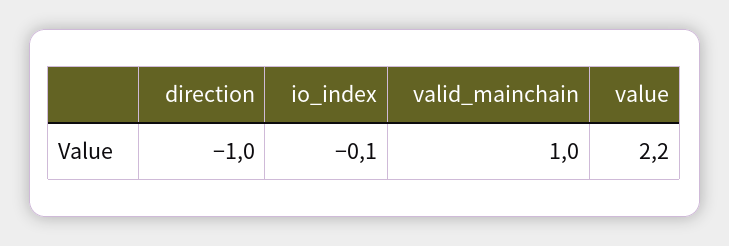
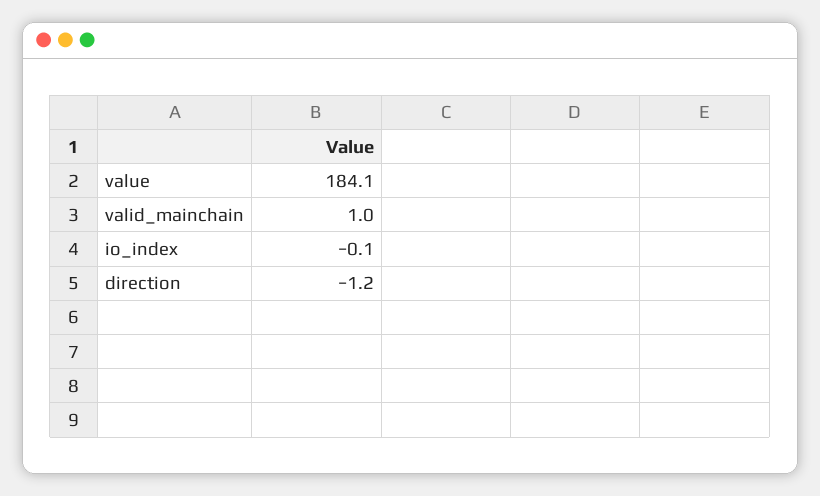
  {
-   "direction": -1,
+   "direction": -1.2,
    "io_index": -0.1,
    "valid_mainchain": 1,
-   "value": 2.2
+   "value": 184.1
  }

